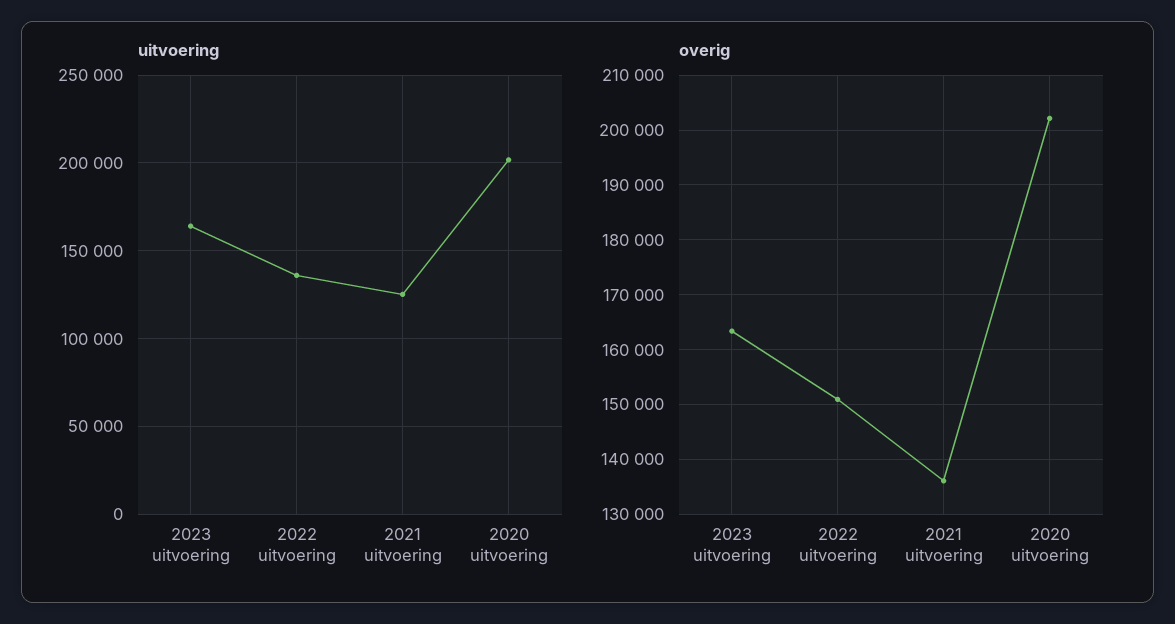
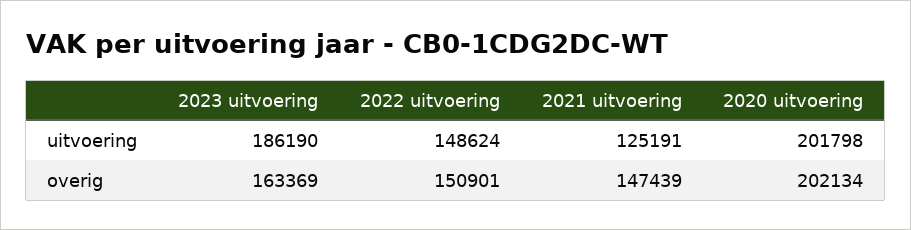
  {
    "uitvoering": {
-     "2023 uitvoering": 165000,
+     "2023 uitvoering": 186190,
-     "2022 uitvoering": 135000,
+     "2022 uitvoering": 148624,
      "2021 uitvoering": 125191,
      "2020 uitvoering": 201798
    },
    "overig": {
      "2023 uitvoering": 163369,
      "2022 uitvoering": 150901,
-     "2021 uitvoering": 136000,
+     "2021 uitvoering": 147439,
      "2020 uitvoering": 202134
    }
  }

